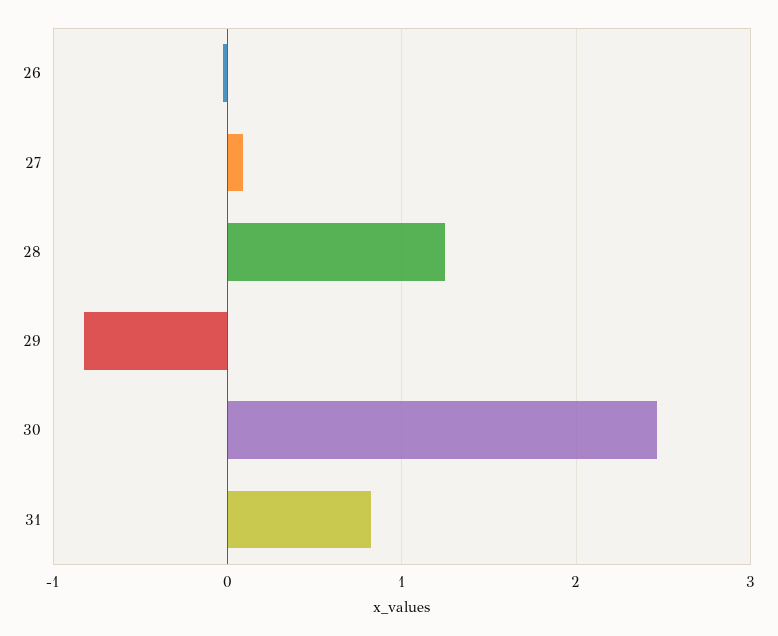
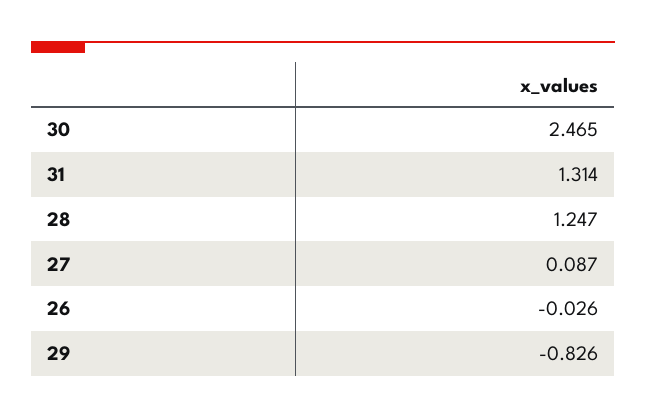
  {
    "26": -0.026,
    "27": 0.087,
    "28": 1.247,
    "29": -0.826,
    "30": 2.465,
-   "31": 0.8
+   "31": 1.314
  }

